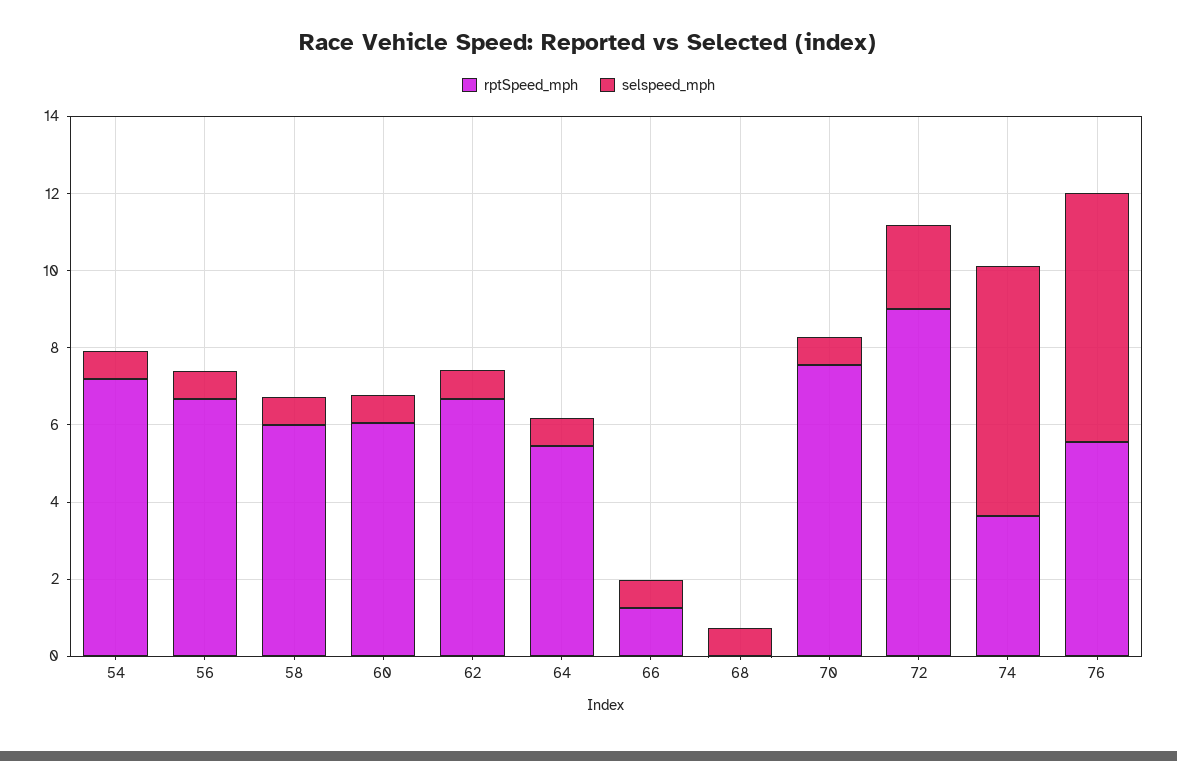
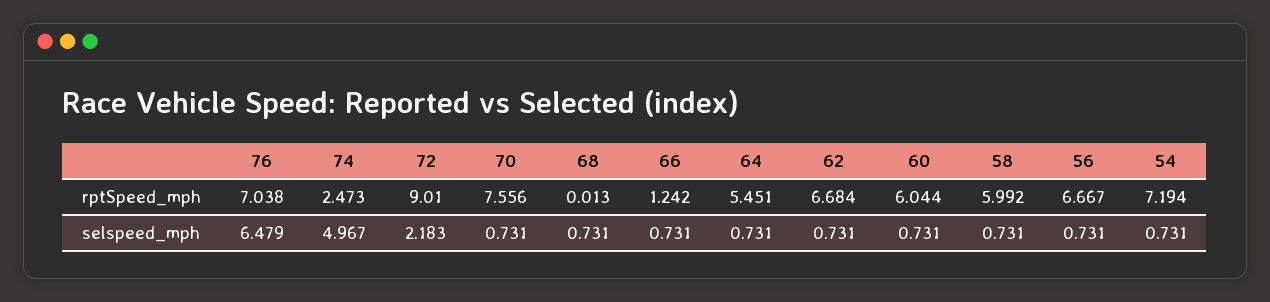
  {
    "rptSpeed_mph": {
      "54": 7.194,
      "56": 6.667,
      "58": 5.992,
      "60": 6.044,
      "62": 6.684,
      "64": 5.451,
      "66": 1.242,
      "68": 0.013,
      "70": 7.556,
      "72": 9.01,
-     "74": 3.5,
+     "74": 2.473,
-     "76": 5.5
+     "76": 7.038
    },
    "selspeed_mph": {
      "54": 0.731,
      "56": 0.731,
      "58": 0.731,
      "60": 0.731,
      "62": 0.731,
      "64": 0.731,
      "66": 0.731,
      "68": 0.731,
      "70": 0.731,
      "72": 2.183,
-     "74": 6.5,
+     "74": 4.967,
      "76": 6.479
    }
  }

